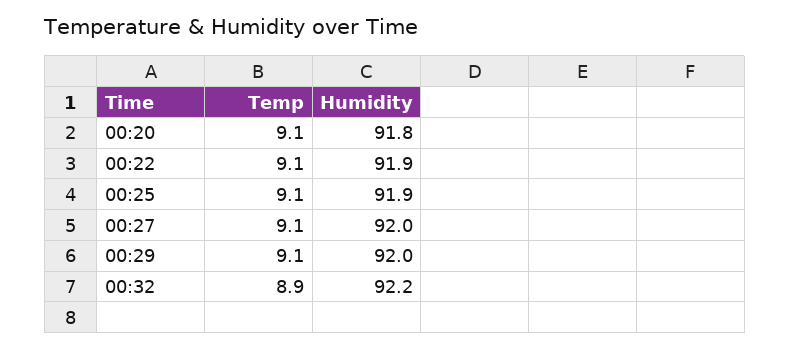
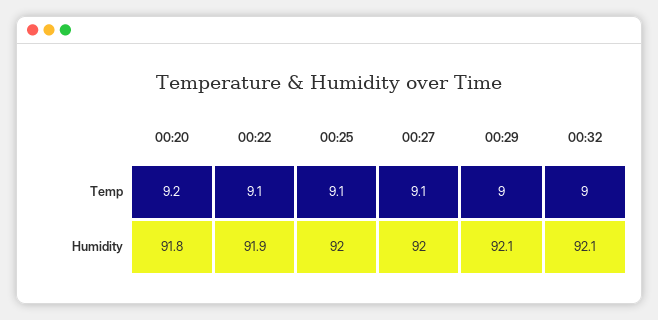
  {
    "Temp": {
-     "00:20": 9.1,
+     "00:20": 9.2,
      "00:22": 9.1,
      "00:25": 9.1,
      "00:27": 9.1,
-     "00:29": 9.1,
+     "00:29": 9,
-     "00:32": 8.9
+     "00:32": 9
    },
    "Humidity": {
      "00:20": 91.8,
      "00:22": 91.9,
-     "00:25": 91.9,
+     "00:25": 92,
      "00:27": 92,
-     "00:29": 92,
+     "00:29": 92.1,
-     "00:32": 92.2
+     "00:32": 92.1
    }
  }

